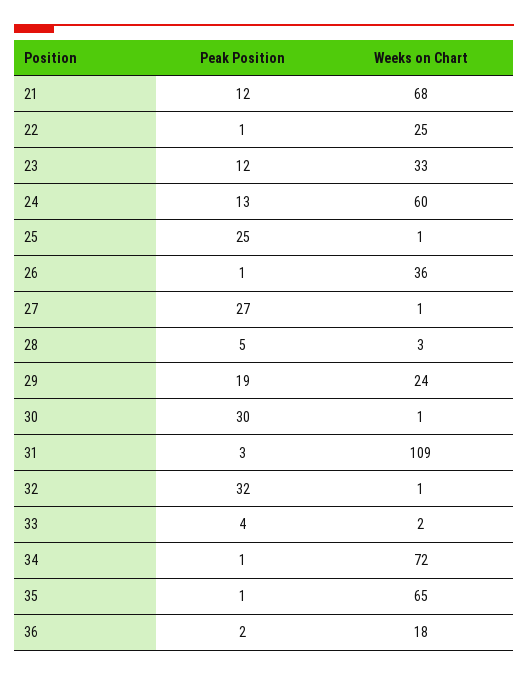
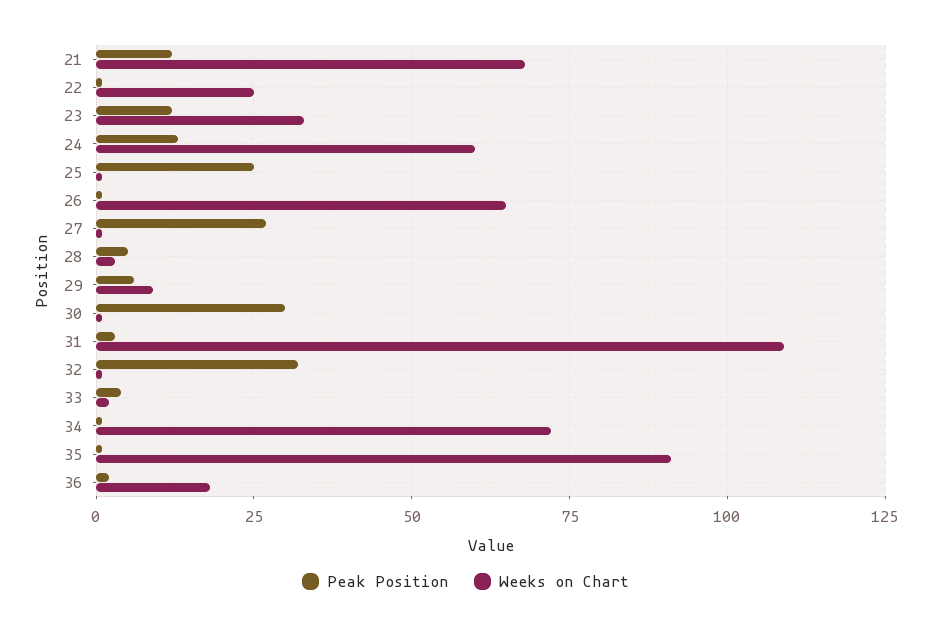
  {
    "Peak Position": {
      "21": 12,
      "22": 1,
      "23": 12,
      "24": 13,
      "25": 25,
      "26": 1,
      "27": 27,
      "28": 5,
-     "29": 19,
+     "29": 5,
      "30": 30,
      "31": 3,
      "32": 32,
      "33": 4,
      "34": 1,
      "35": 1,
      "36": 2
    },
    "Weeks on Chart": {
      "21": 68,
      "22": 25,
      "23": 33,
      "24": 60,
      "25": 1,
-     "26": 36,
+     "26": 65,
      "27": 1,
      "28": 3,
-     "29": 24,
+     "29": 10,
      "30": 1,
      "31": 109,
      "32": 1,
      "33": 2,
      "34": 72,
-     "35": 65,
+     "35": 90,
      "36": 18
    }
  }

